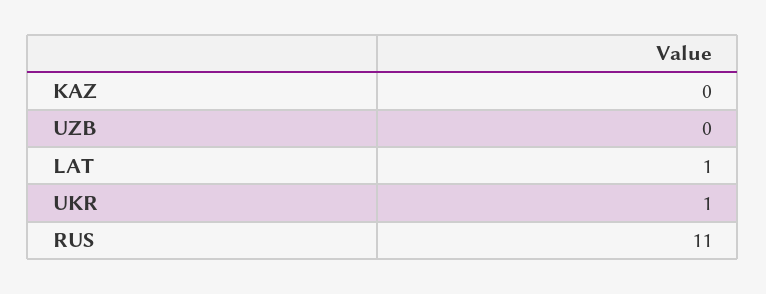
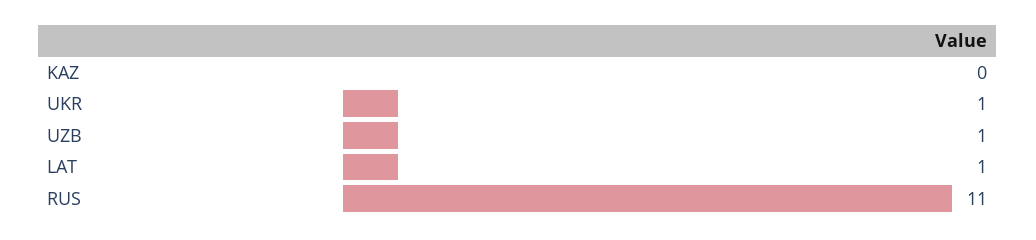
  {
    "KAZ": 0,
-   "UZB": 0,
+   "UZB": 1,
    "LAT": 1,
    "UKR": 1,
    "RUS": 11
  }

